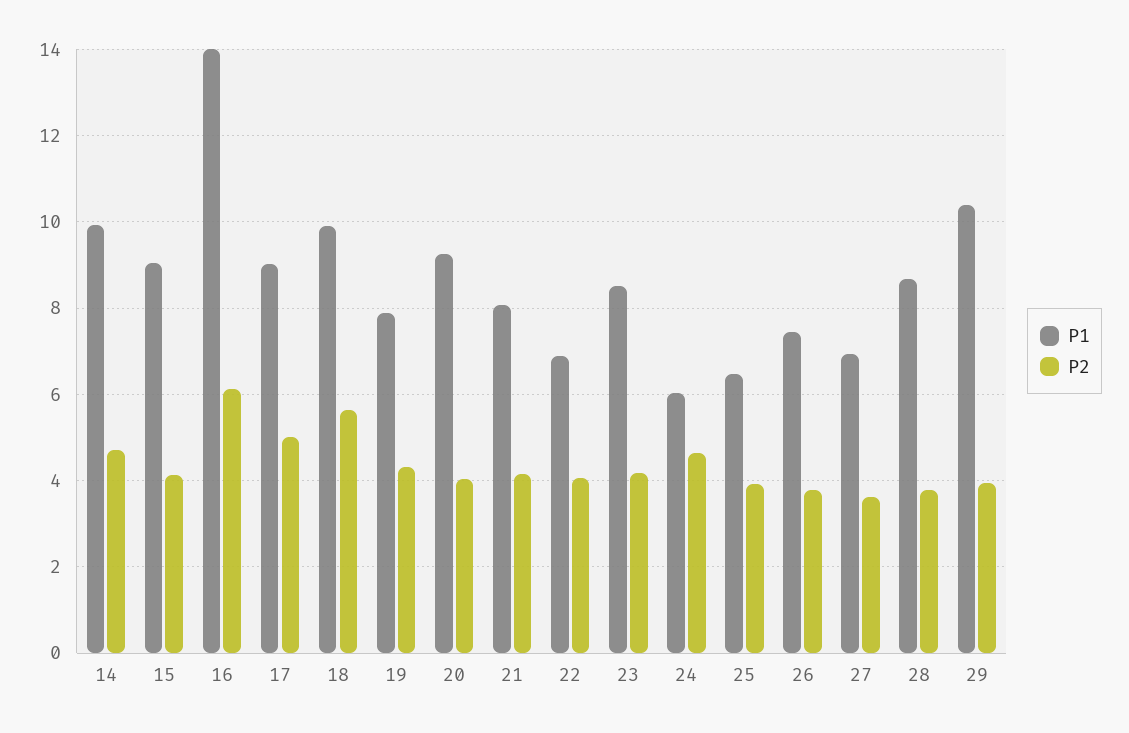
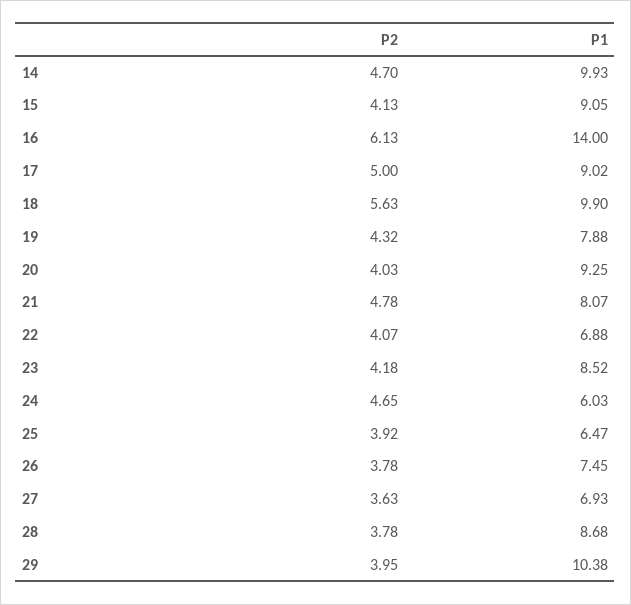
  {
    "P1": {
      "14": 9.93,
      "15": 9.05,
      "16": 14,
      "17": 9.02,
      "18": 9.9,
      "19": 7.88,
      "20": 9.25,
      "21": 8.07,
      "22": 6.88,
      "23": 8.52,
      "24": 6.03,
      "25": 6.47,
      "26": 7.45,
      "27": 6.93,
      "28": 8.68,
      "29": 10.38
    },
    "P2": {
      "14": 4.7,
      "15": 4.13,
      "16": 6.13,
      "17": 5,
      "18": 5.63,
      "19": 4.32,
      "20": 4.03,
-     "21": 4.2,
+     "21": 4.78,
      "22": 4.07,
      "23": 4.18,
      "24": 4.65,
      "25": 3.92,
      "26": 3.78,
      "27": 3.63,
      "28": 3.78,
      "29": 3.95
    }
  }

